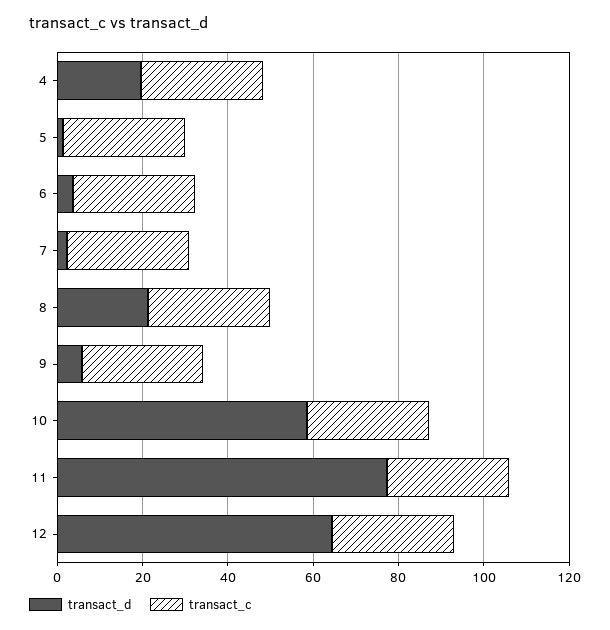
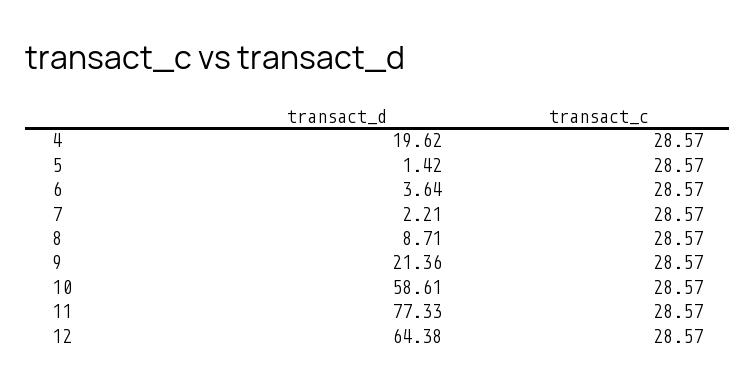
  {
    "transact_d": {
      "4": 19.62,
      "5": 1.42,
      "6": 3.64,
      "7": 2.21,
-     "8": 20,
+     "8": 8.71,
-     "9": 5,
+     "9": 21.36,
      "10": 58.61,
      "11": 77.33,
      "12": 64.38
    },
    "transact_c": {
      "4": 28.57,
      "5": 28.57,
      "6": 28.57,
      "7": 28.57,
      "8": 28.57,
      "9": 28.57,
      "10": 28.57,
      "11": 28.57,
      "12": 28.57
    }
  }

